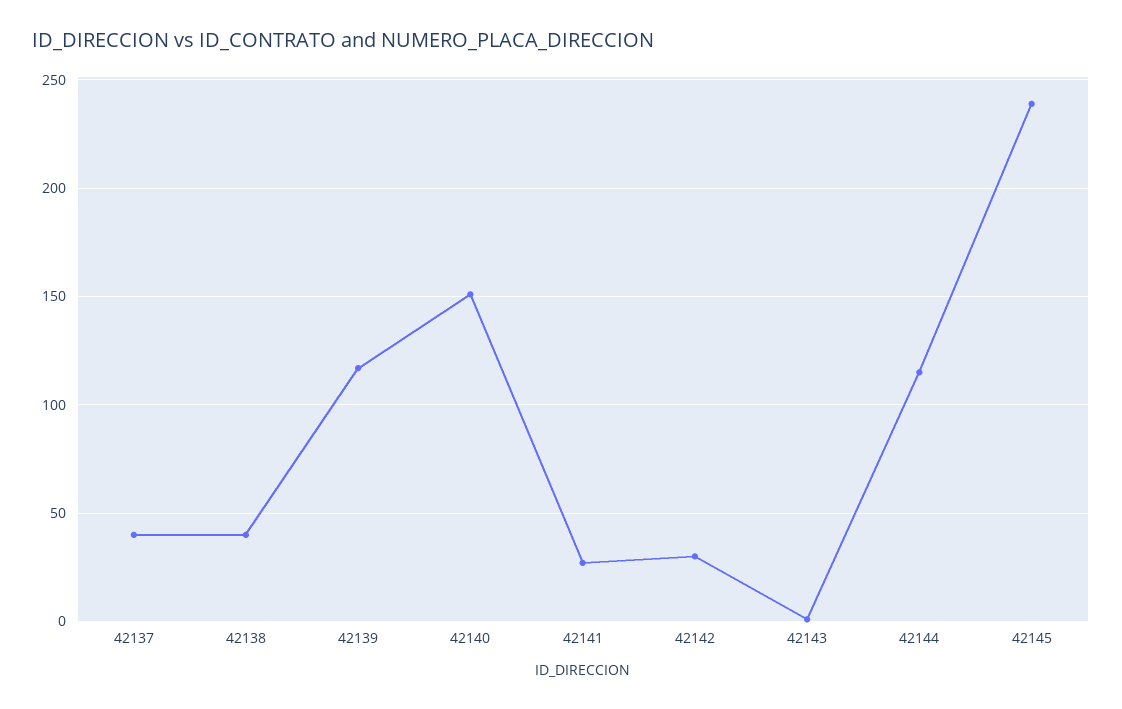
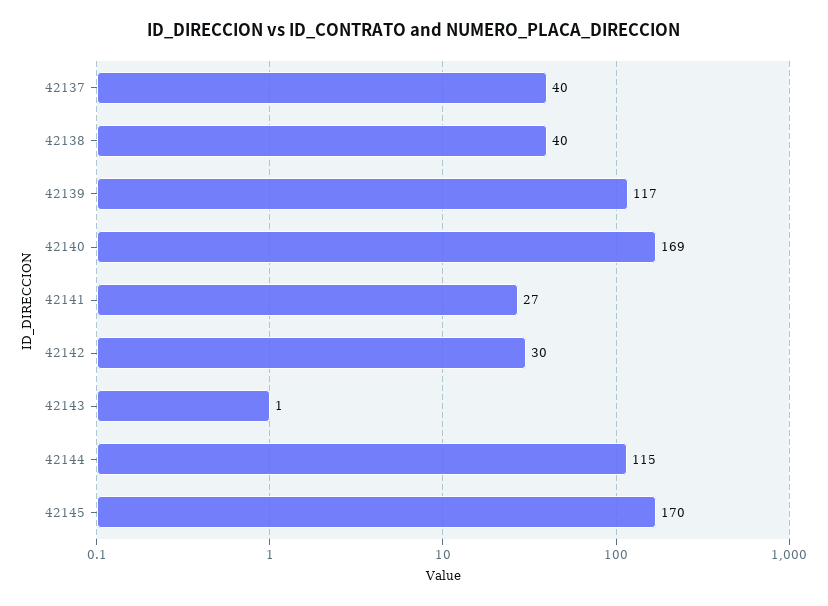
  {
    "42137": 40,
    "42138": 40,
    "42139": 117,
-   "42140": 150,
+   "42140": 169,
    "42141": 27,
    "42142": 30,
    "42143": 1,
    "42144": 115,
-   "42145": 240
+   "42145": 170
  }

